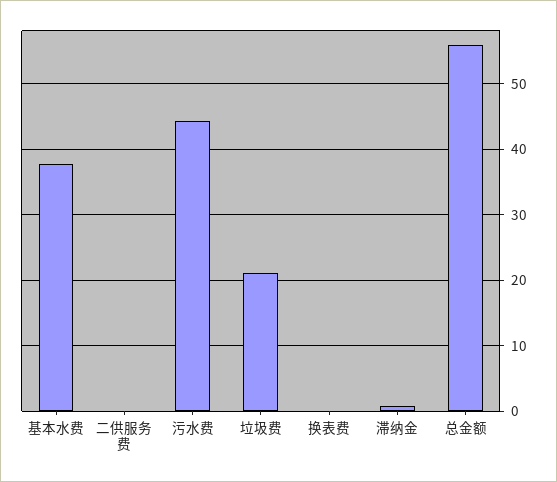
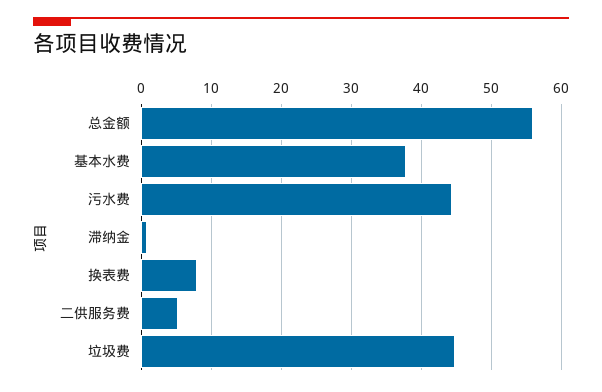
  {
    "基本水费": 38,
-   "二供服务费": 0,
+   "二供服务费": 5,
    "污水费": 44,
-   "垃圾费": 21,
+   "垃圾费": 45,
-   "换表费": 0,
+   "换表费": 8,
    "滞纳金": 1,
    "总金额": 56
  }

